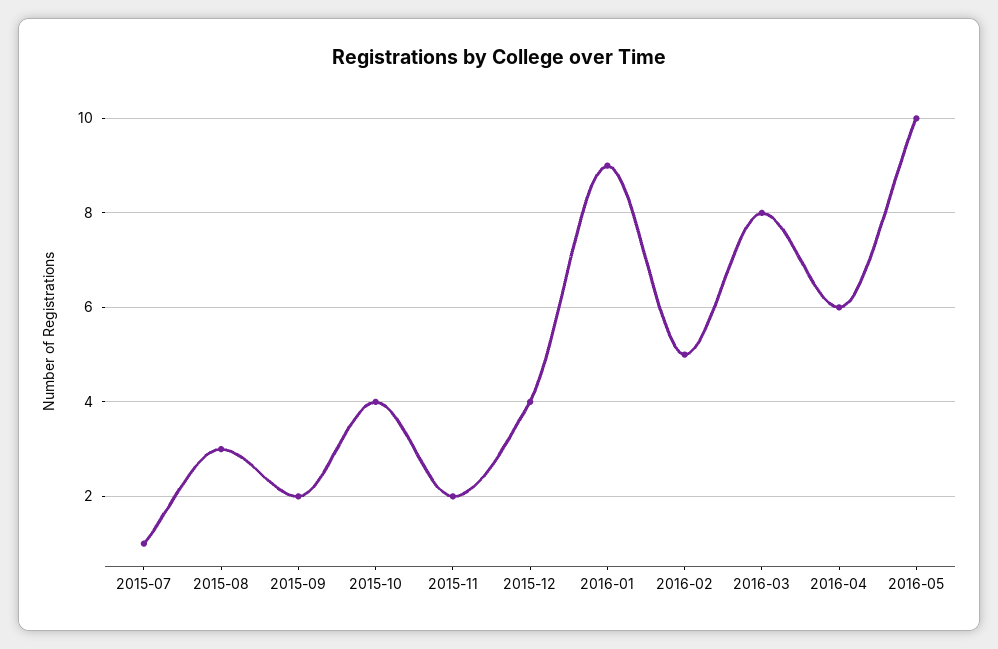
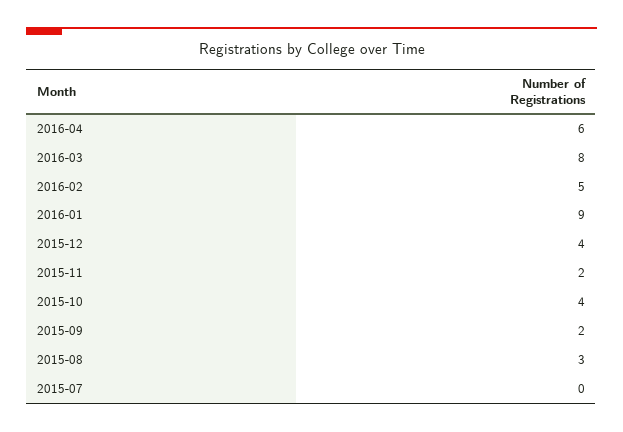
  {
-   "2015-07": 1,
+   "2015-07": 0,
    "2015-08": 3,
    "2015-09": 2,
    "2015-10": 4,
    "2015-11": 2,
    "2015-12": 4,
    "2016-01": 9,
    "2016-02": 5,
    "2016-03": 8,
-   "2016-04": 6,
+   "2016-04": 6
-   "2016-05": 10
  }

